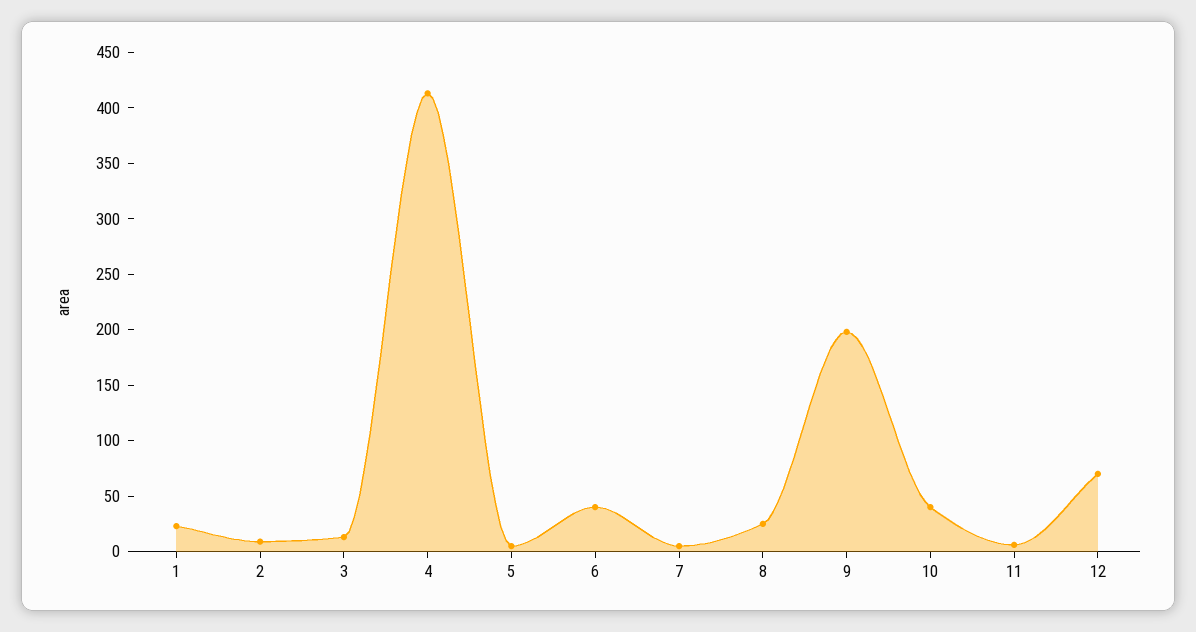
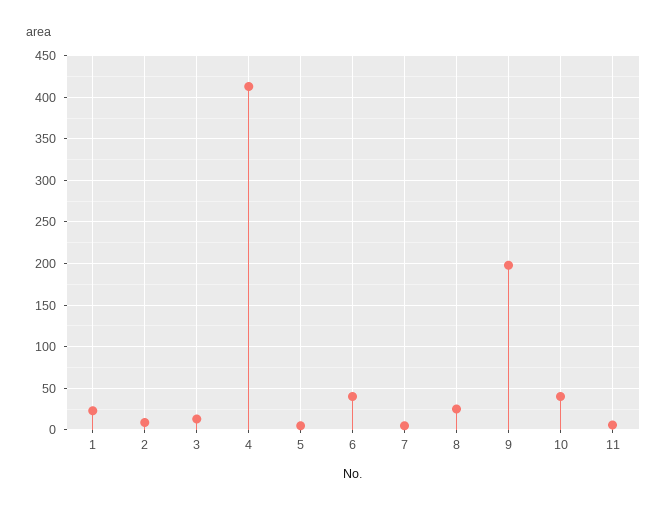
  {
    "1": 20,
    "2": 10,
    "3": 10,
    "4": 410,
    "5": 10,
    "6": 40,
    "7": 10,
    "8": 30,
    "9": 200,
    "10": 40,
-   "11": 10,
+   "11": 10
-   "12": 70
  }

